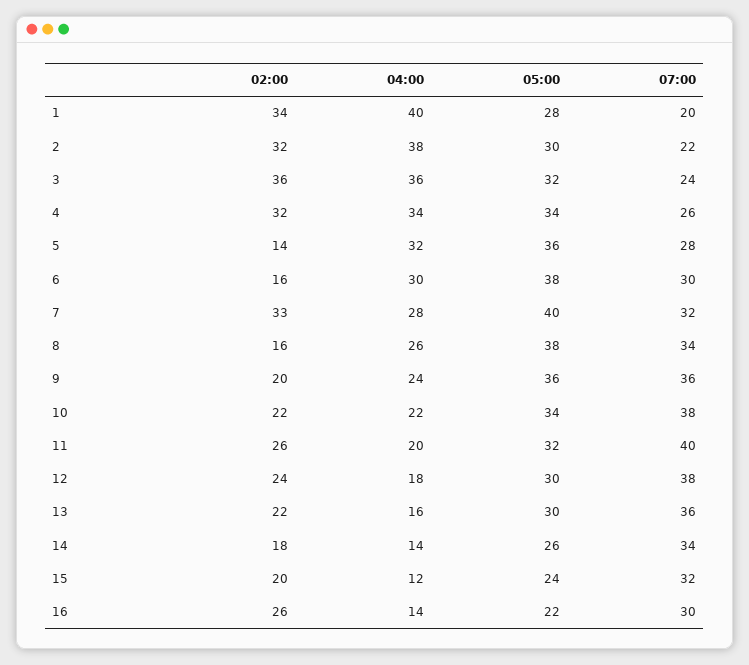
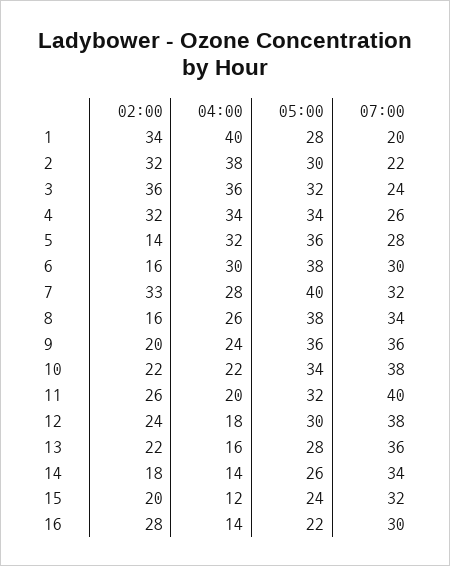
  {
    "02:00": {
      "1": 34,
      "2": 32,
      "3": 36,
      "4": 32,
      "5": 14,
      "6": 16,
      "7": 33,
      "8": 16,
      "9": 20,
      "10": 22,
      "11": 26,
      "12": 24,
      "13": 22,
      "14": 18,
      "15": 20,
-     "16": 26
+     "16": 28
    },
    "04:00": {
      "1": 40,
      "2": 38,
      "3": 36,
      "4": 34,
      "5": 32,
      "6": 30,
      "7": 28,
      "8": 26,
      "9": 24,
      "10": 22,
      "11": 20,
      "12": 18,
      "13": 16,
      "14": 14,
      "15": 12,
      "16": 14
    },
    "05:00": {
      "1": 28,
      "2": 30,
      "3": 32,
      "4": 34,
      "5": 36,
      "6": 38,
      "7": 40,
      "8": 38,
      "9": 36,
      "10": 34,
      "11": 32,
      "12": 30,
-     "13": 30,
+     "13": 28,
      "14": 26,
      "15": 24,
      "16": 22
    },
    "07:00": {
      "1": 20,
      "2": 22,
      "3": 24,
      "4": 26,
      "5": 28,
      "6": 30,
      "7": 32,
      "8": 34,
      "9": 36,
      "10": 38,
      "11": 40,
      "12": 38,
      "13": 36,
      "14": 34,
      "15": 32,
      "16": 30
    }
  }

